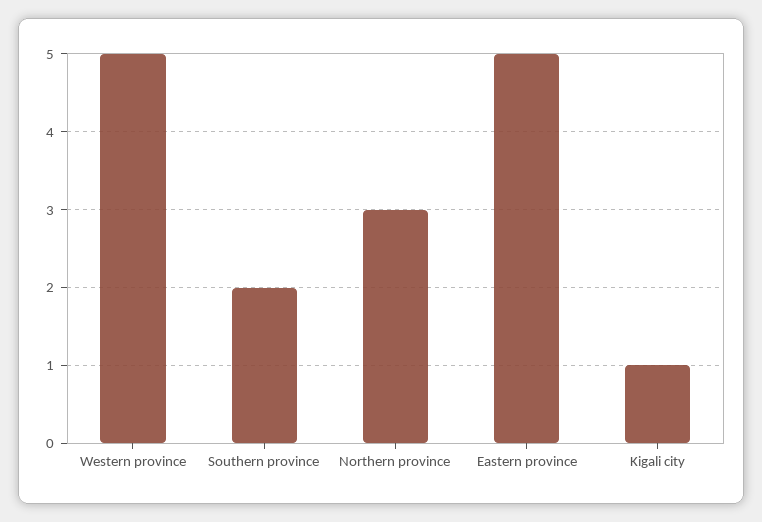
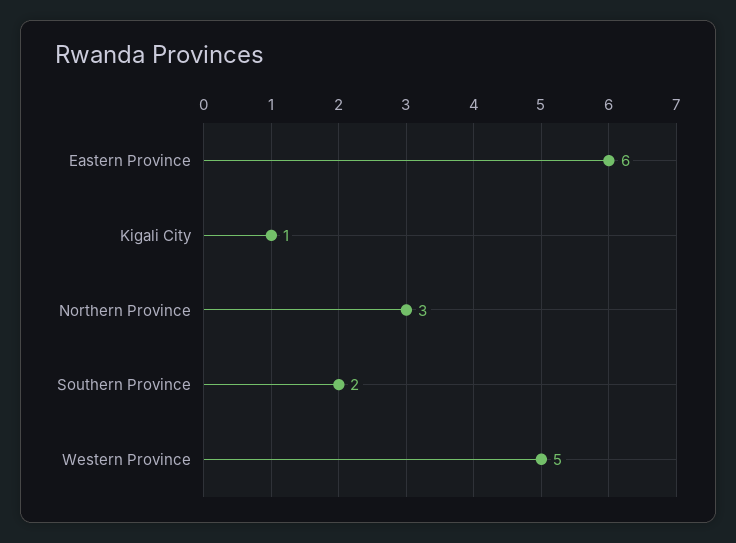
  {
    "Western province": 5,
    "Southern province": 2,
    "Northern province": 3,
-   "Eastern province": 5,
+   "Eastern province": 6,
    "Kigali city": 1
  }

